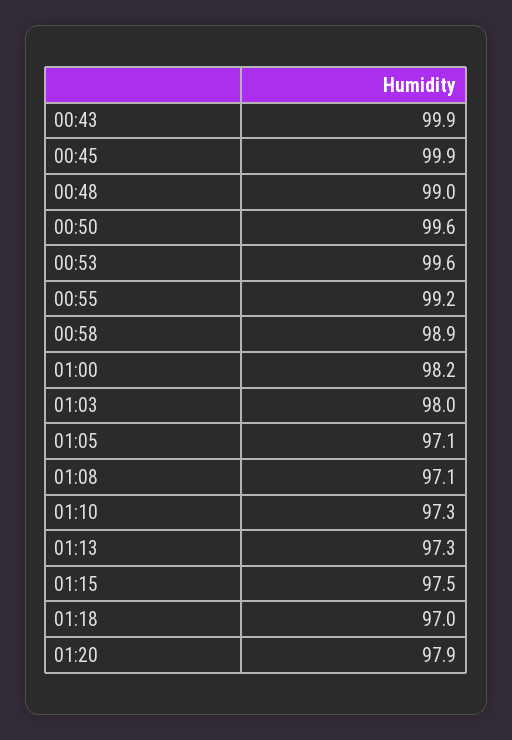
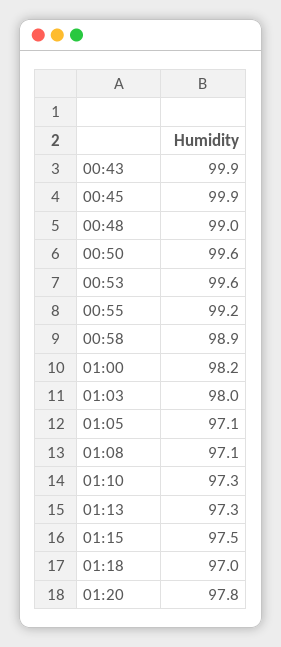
  {
    "00:43": 99.9,
    "00:45": 99.9,
    "00:48": 99,
    "00:50": 99.6,
    "00:53": 99.6,
    "00:55": 99.2,
    "00:58": 98.9,
    "01:00": 98.2,
    "01:03": 98,
    "01:05": 97.1,
    "01:08": 97.1,
    "01:10": 97.3,
    "01:13": 97.3,
    "01:15": 97.5,
    "01:18": 97,
-   "01:20": 97.9
+   "01:20": 97.8
  }

